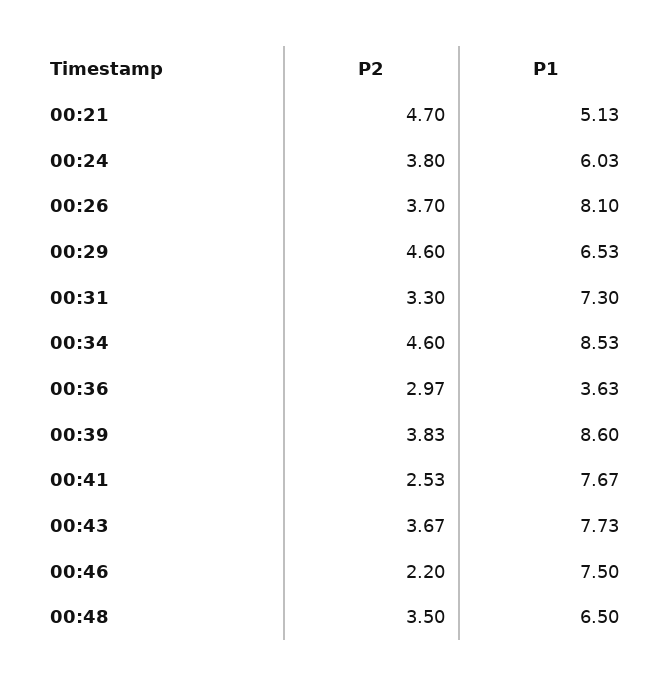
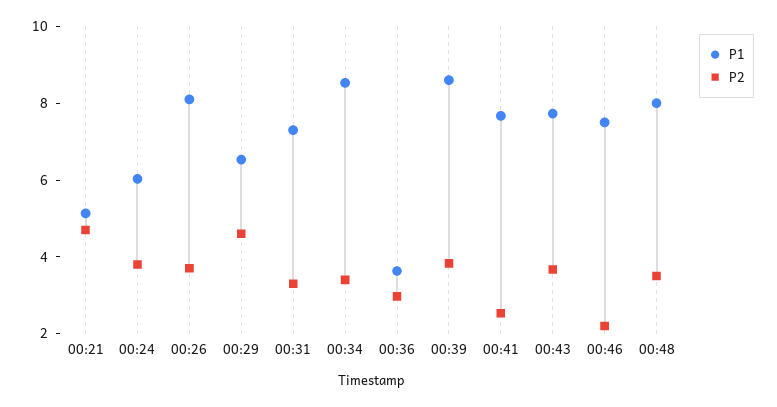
  {
    "P2": {
      "00:21": 4.7,
      "00:24": 3.8,
      "00:26": 3.7,
      "00:29": 4.6,
      "00:31": 3.3,
-     "00:34": 4.6,
+     "00:34": 3.5,
      "00:36": 2.97,
      "00:39": 3.83,
      "00:41": 2.53,
      "00:43": 3.67,
      "00:46": 2.2,
      "00:48": 3.5
    },
    "P1": {
      "00:21": 5.13,
      "00:24": 6.03,
      "00:26": 8.1,
      "00:29": 6.53,
      "00:31": 7.3,
      "00:34": 8.53,
      "00:36": 3.63,
      "00:39": 8.6,
      "00:41": 7.67,
      "00:43": 7.73,
      "00:46": 7.5,
-     "00:48": 6.5
+     "00:48": 8
    }
  }

